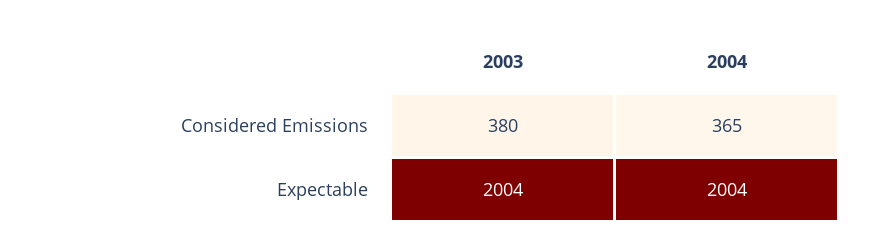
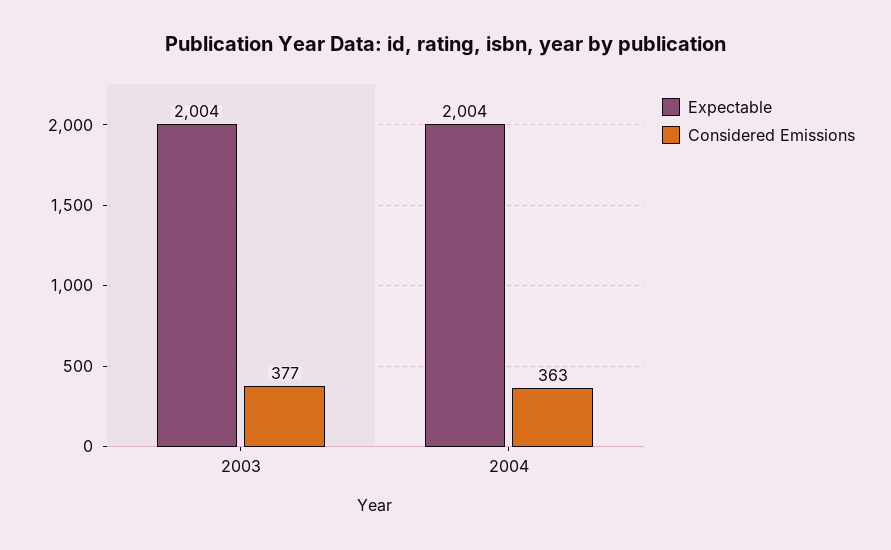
  {
    "Considered Emissions": {
-     "2003": 380,
+     "2003": 377,
-     "2004": 365
+     "2004": 363
    },
    "Expectable": {
      "2003": 2004,
      "2004": 2004
    }
  }

